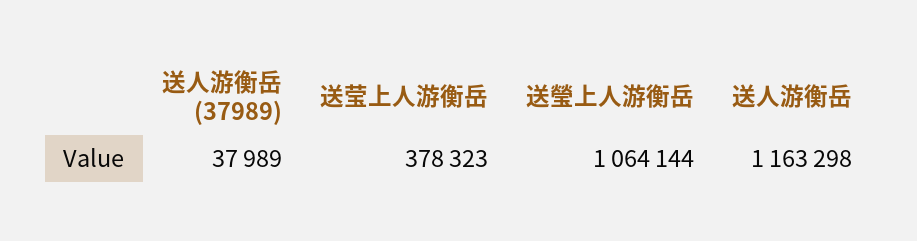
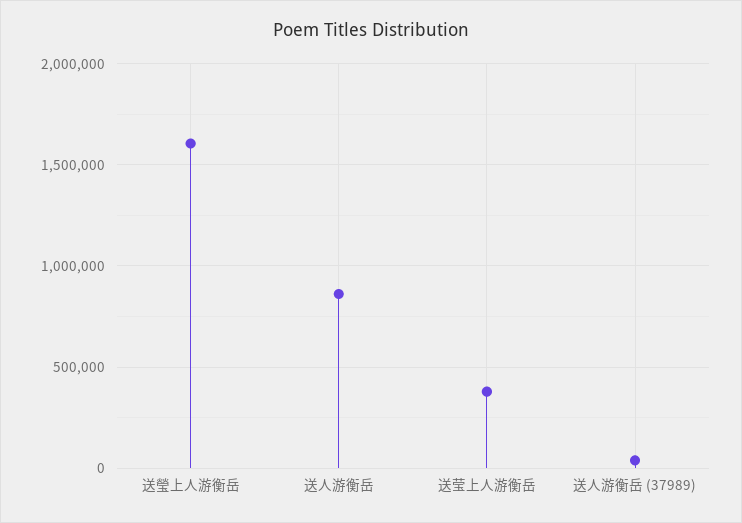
  {
    "送人游衡岳 (37989)": 37989,
    "送莹上人游衡岳": 378323,
-   "送瑩上人游衡岳": 1064144,
+   "送瑩上人游衡岳": 1600000,
-   "送人游衡岳": 1163298
+   "送人游衡岳": 850000
  }

